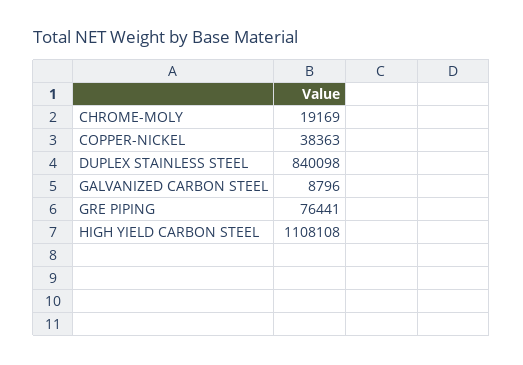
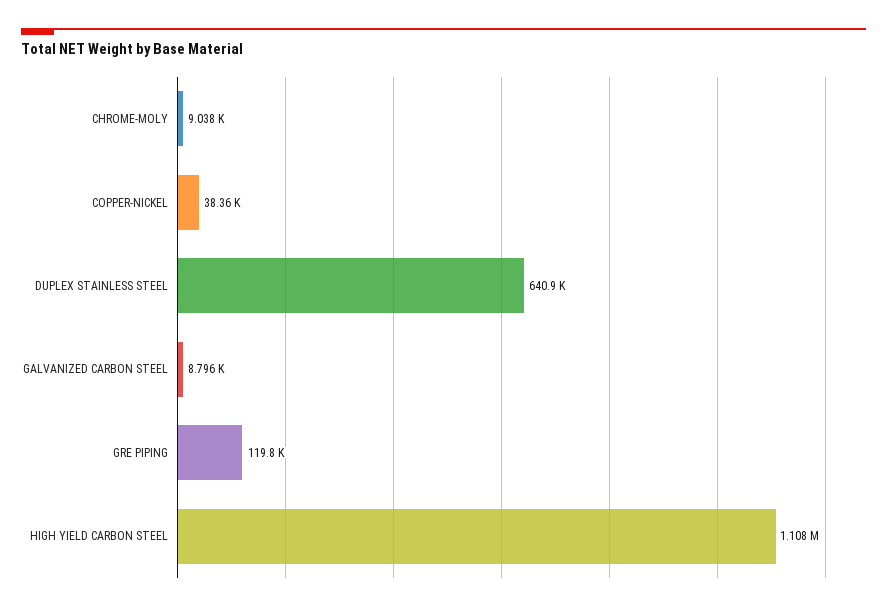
  {
-   "CHROME-MOLY": 19169,
+   "CHROME-MOLY": 9038,
    "COPPER-NICKEL": 38363,
-   "DUPLEX STAINLESS STEEL": 840098,
+   "DUPLEX STAINLESS STEEL": 640900,
    "GALVANIZED CARBON STEEL": 8796,
-   "GRE PIPING": 76441,
+   "GRE PIPING": 119800,
    "HIGH YIELD CARBON STEEL": 1108108
  }

